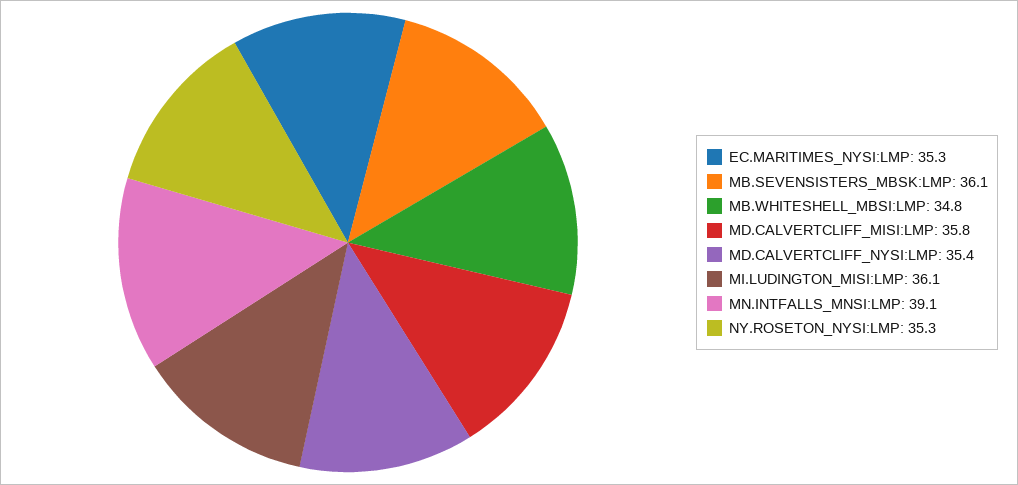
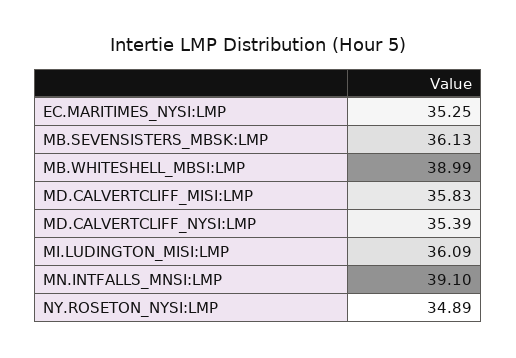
  {
    "EC.MARITIMES_NYSI:LMP": 35.25,
    "MB.SEVENSISTERS_MBSK:LMP": 36.13,
-   "MB.WHITESHELL_MBSI:LMP": 34.8,
+   "MB.WHITESHELL_MBSI:LMP": 38.99,
    "MD.CALVERTCLIFF_MISI:LMP": 35.83,
    "MD.CALVERTCLIFF_NYSI:LMP": 35.39,
    "MI.LUDINGTON_MISI:LMP": 36.09,
    "MN.INTFALLS_MNSI:LMP": 39.1,
-   "NY.ROSETON_NYSI:LMP": 35.3
+   "NY.ROSETON_NYSI:LMP": 34.89
  }

